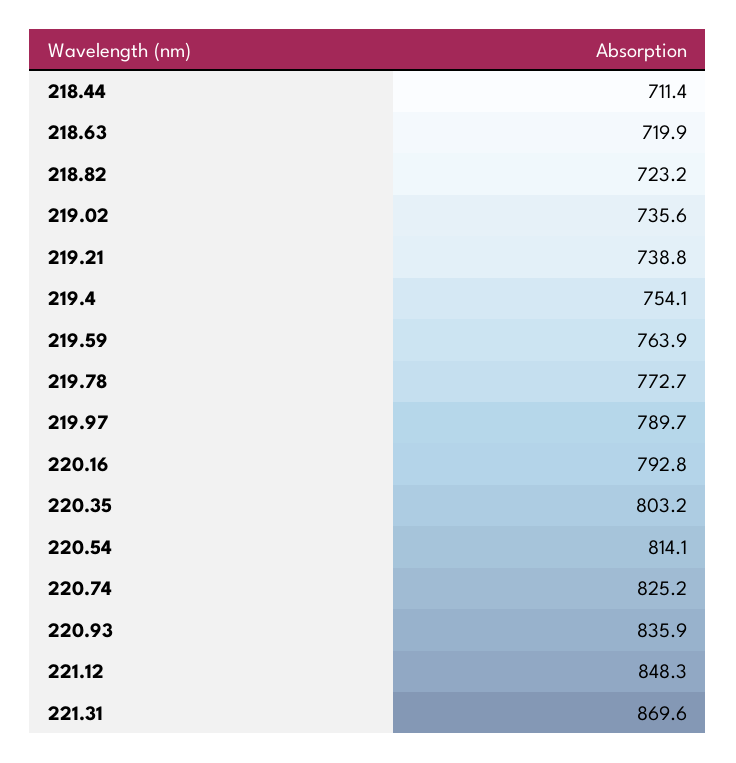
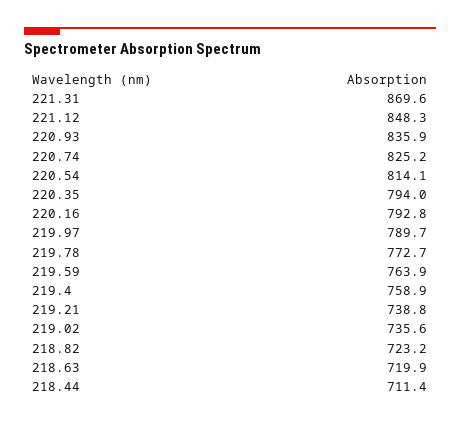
  {
    "218.44": 711.4,
    "218.63": 719.9,
    "218.82": 723.2,
    "219.02": 735.6,
    "219.21": 738.8,
-   "219.4": 754.1,
+   "219.4": 758.9,
    "219.59": 763.9,
    "219.78": 772.7,
    "219.97": 789.7,
    "220.16": 792.8,
-   "220.35": 803.2,
+   "220.35": 794,
    "220.54": 814.1,
    "220.74": 825.2,
    "220.93": 835.9,
    "221.12": 848.3,
    "221.31": 869.6
  }

